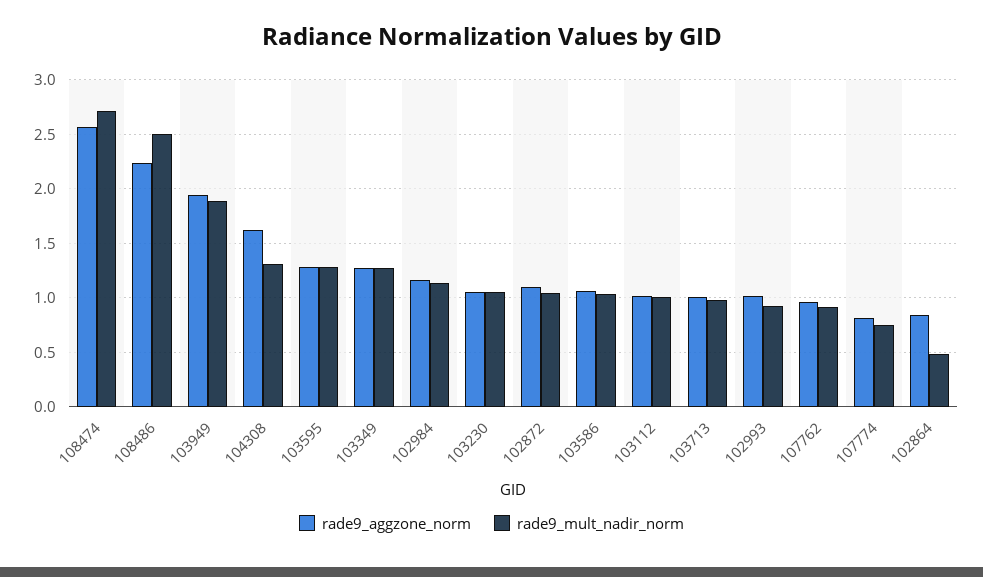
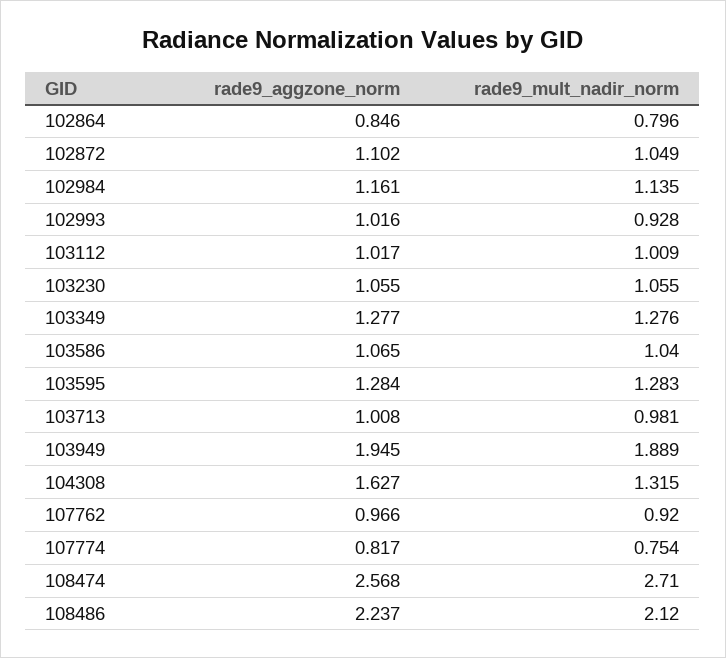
  {
    "rade9_aggzone_norm": {
      "108474": 2.568,
      "108486": 2.237,
      "103949": 1.945,
      "104308": 1.627,
      "103595": 1.284,
      "103349": 1.277,
      "102984": 1.161,
      "103230": 1.055,
      "102872": 1.102,
      "103586": 1.065,
      "103112": 1.017,
      "103713": 1.008,
      "102993": 1.016,
      "107762": 0.966,
      "107774": 0.817,
      "102864": 0.846
    },
    "rade9_mult_nadir_norm": {
      "108474": 2.71,
-     "108486": 2.5,
+     "108486": 2.12,
      "103949": 1.889,
      "104308": 1.315,
      "103595": 1.283,
      "103349": 1.276,
      "102984": 1.135,
      "103230": 1.055,
      "102872": 1.049,
      "103586": 1.04,
      "103112": 1.009,
      "103713": 0.981,
      "102993": 0.928,
      "107762": 0.92,
      "107774": 0.754,
-     "102864": 0.5
+     "102864": 0.796
    }
  }

